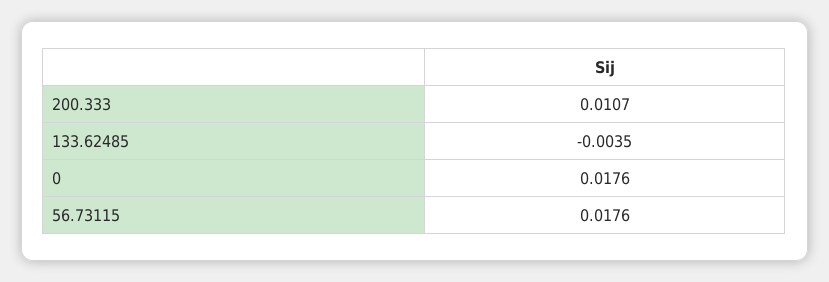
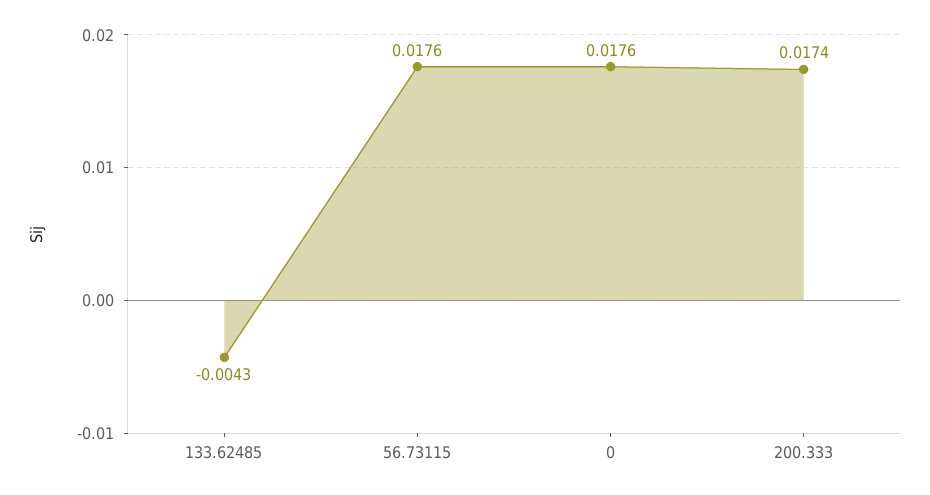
  {
-   "200.333": 0.0107,
+   "200.333": 0.0174,
-   "133.62485": -0.0035,
+   "133.62485": -0.0043,
    "0": 0.0176,
    "56.73115": 0.0176
  }

